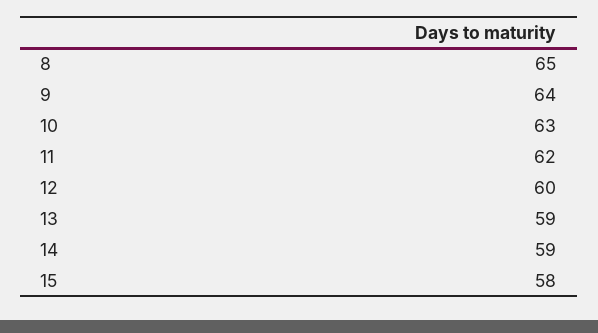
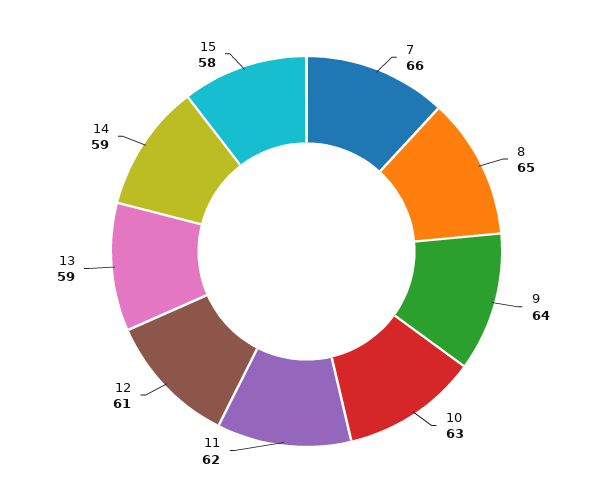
  {
    "8": 65,
    "9": 64,
    "10": 63,
    "11": 62,
-   "12": 60,
+   "12": 61,
    "13": 59,
    "14": 59,
-   "15": 58
+   "15": 58,
+   "7": 66
  }

